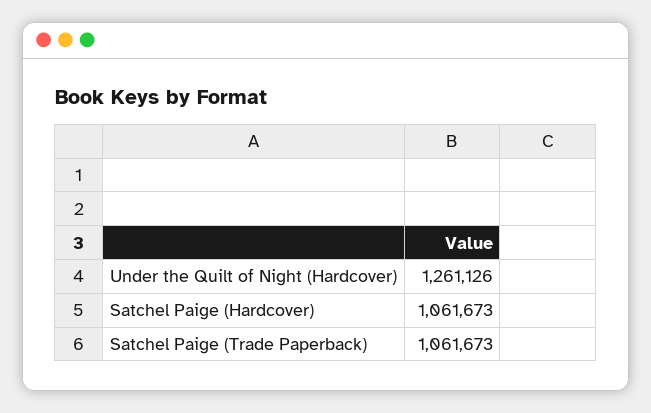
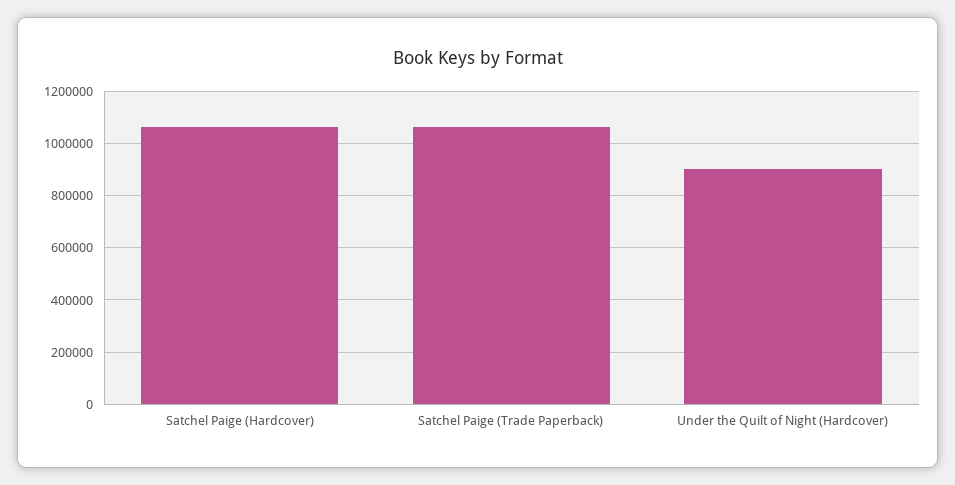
  {
-   "Under the Quilt of Night (Hardcover)": 1261126,
+   "Under the Quilt of Night (Hardcover)": 900000,
    "Satchel Paige (Hardcover)": 1061673,
    "Satchel Paige (Trade Paperback)": 1061673
  }

